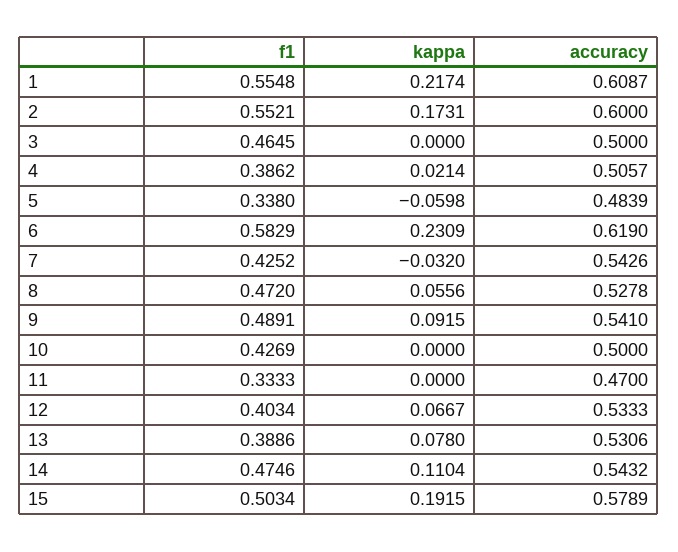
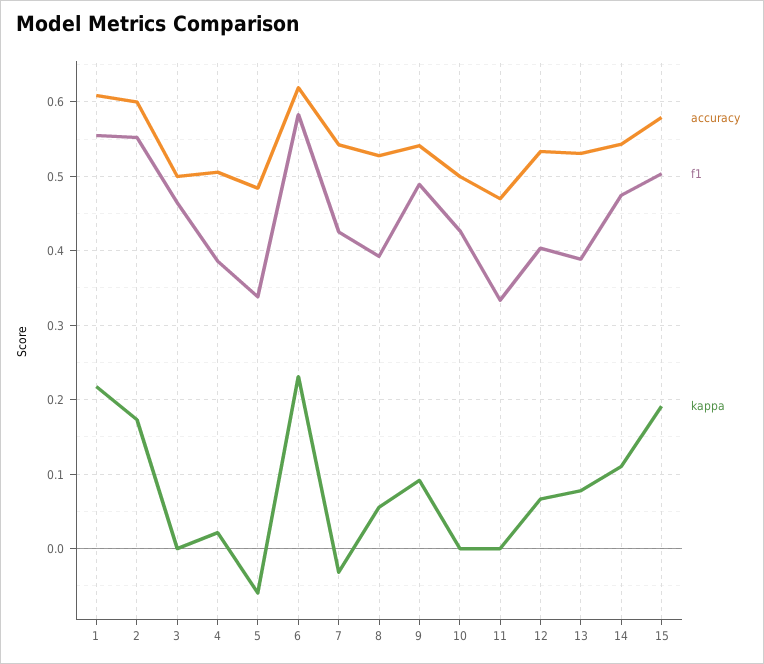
  {
    "f1": {
      "1": 0.5548,
      "2": 0.5521,
      "3": 0.4645,
      "4": 0.3862,
      "5": 0.338,
      "6": 0.5829,
      "7": 0.4252,
-     "8": 0.472,
+     "8": 0.39,
      "9": 0.4891,
      "10": 0.4269,
      "11": 0.3333,
      "12": 0.4034,
      "13": 0.3886,
      "14": 0.4746,
      "15": 0.5034
    },
    "kappa": {
      "1": 0.2174,
      "2": 0.1731,
      "3": 0,
      "4": 0.0214,
      "5": -0.0598,
      "6": 0.2309,
      "7": -0.032,
      "8": 0.0556,
      "9": 0.0915,
      "10": 0,
      "11": 0,
      "12": 0.0667,
      "13": 0.078,
      "14": 0.1104,
      "15": 0.1915
    },
    "accuracy": {
      "1": 0.6087,
      "2": 0.6,
      "3": 0.5,
      "4": 0.5057,
      "5": 0.4839,
      "6": 0.619,
      "7": 0.5426,
      "8": 0.5278,
      "9": 0.541,
      "10": 0.5,
      "11": 0.47,
      "12": 0.5333,
      "13": 0.5306,
      "14": 0.5432,
      "15": 0.5789
    }
  }

